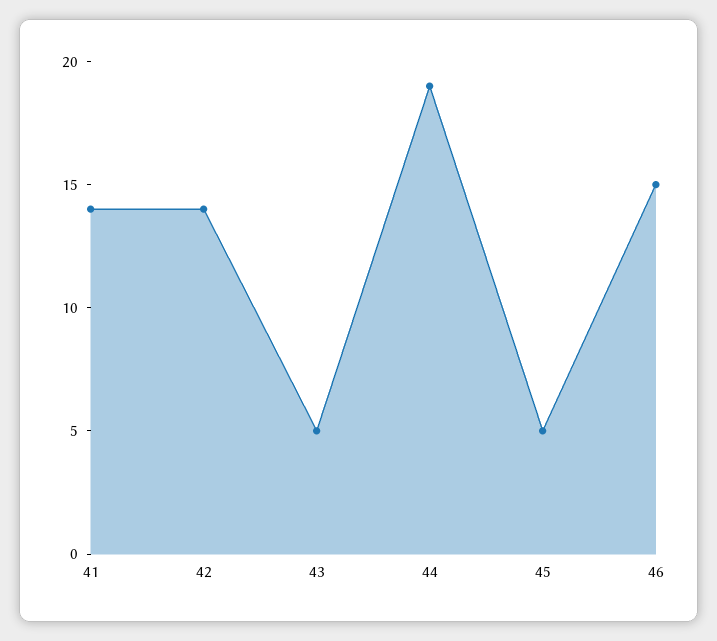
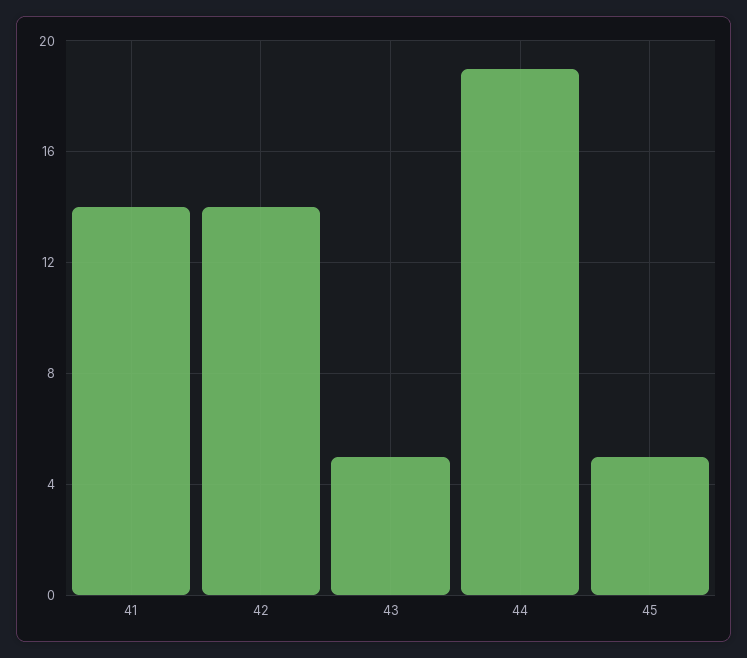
  {
    "41": 14,
    "42": 14,
    "43": 5,
    "44": 19,
-   "45": 5,
+   "45": 5
-   "46": 15
  }

